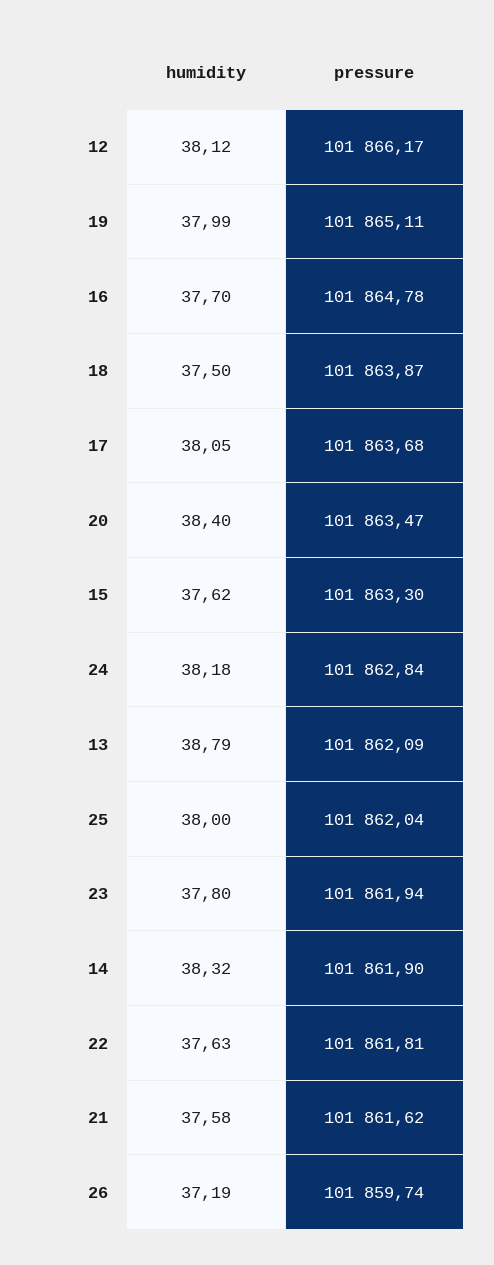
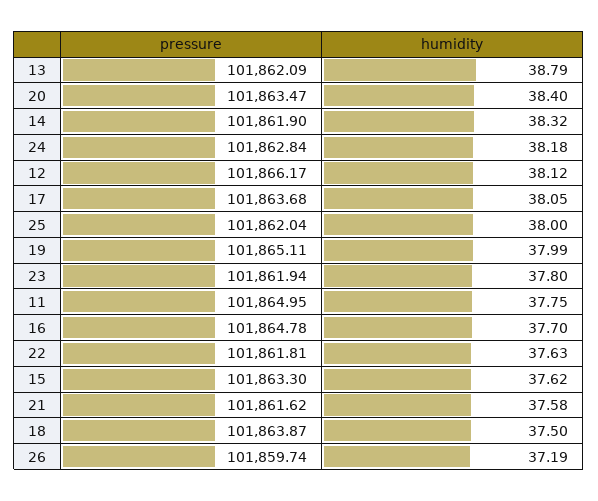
  {
    "humidity": {
      "12": 38.12,
      "19": 37.99,
      "16": 37.7,
      "18": 37.5,
      "17": 38.05,
      "20": 38.4,
      "15": 37.62,
      "24": 38.18,
      "13": 38.79,
      "25": 38,
      "23": 37.8,
      "14": 38.32,
      "22": 37.63,
      "21": 37.58,
-     "26": 37.19
+     "26": 37.19,
+     "11": 37.75
    },
    "pressure": {
      "12": 101866.17,
      "19": 101865.11,
      "16": 101864.78,
      "18": 101863.87,
      "17": 101863.68,
      "20": 101863.47,
      "15": 101863.3,
      "24": 101862.84,
      "13": 101862.09,
      "25": 101862.04,
      "23": 101861.94,
      "14": 101861.9,
      "22": 101861.81,
      "21": 101861.62,
-     "26": 101859.74
+     "26": 101859.74,
+     "11": 101864.95
    }
  }

